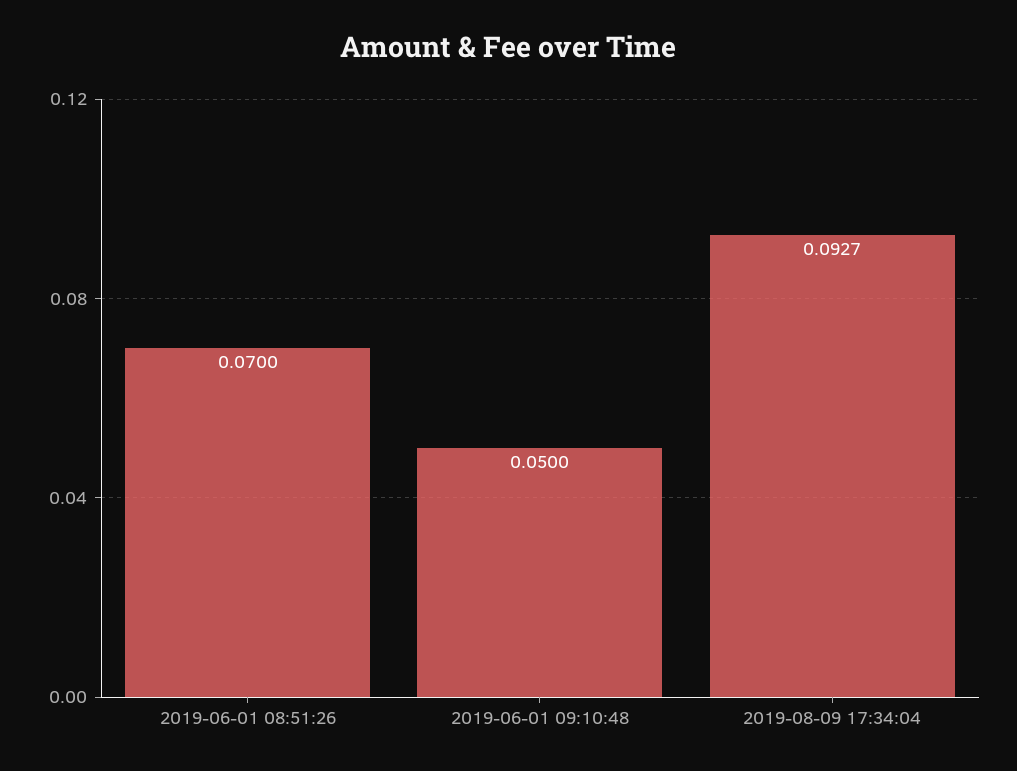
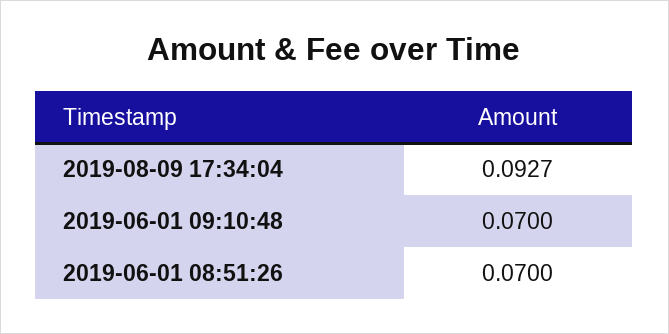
  {
    "2019-06-01 08:51:26": 0.07,
-   "2019-06-01 09:10:48": 0.05,
+   "2019-06-01 09:10:48": 0.07,
    "2019-08-09 17:34:04": 0.0927
  }

